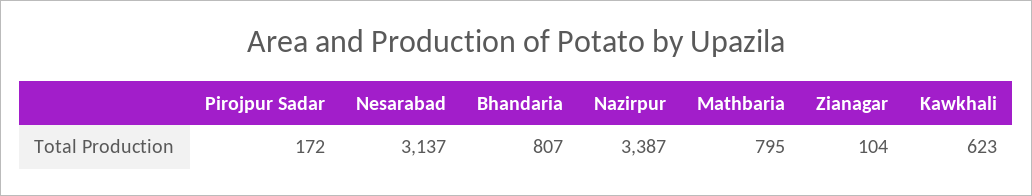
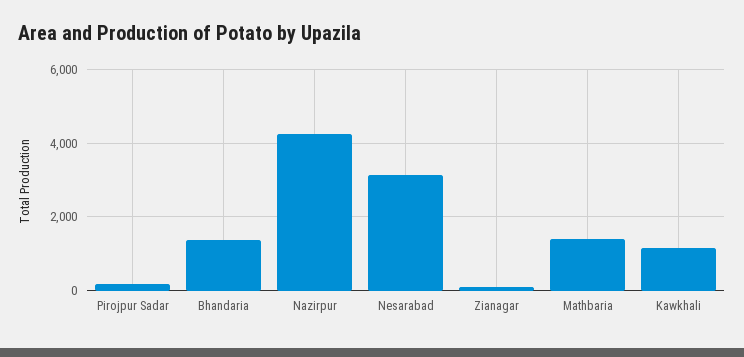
  {
    "Pirojpur Sadar": 172,
    "Nesarabad": 3137,
-   "Bhandaria": 807,
+   "Bhandaria": 1400,
-   "Nazirpur": 3387,
+   "Nazirpur": 4200,
-   "Mathbaria": 795,
+   "Mathbaria": 1400,
    "Zianagar": 104,
-   "Kawkhali": 623
+   "Kawkhali": 1200
  }

